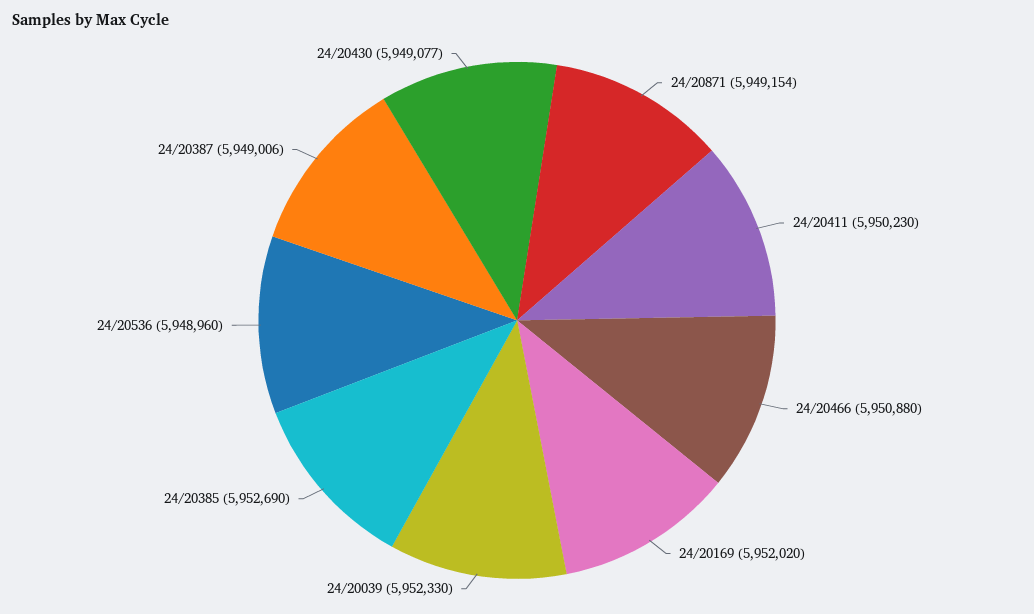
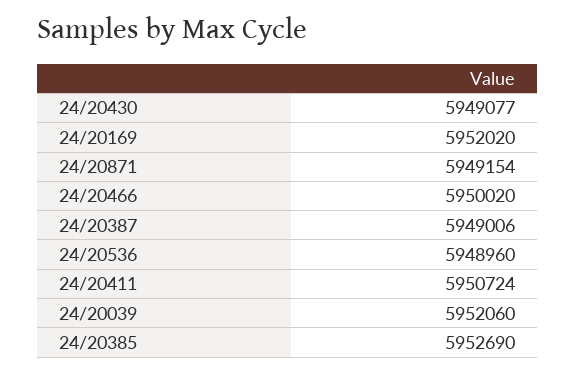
  {
    "24/20871": 5949154,
-   "24/20411": 5950230,
+   "24/20411": 5950724,
-   "24/20466": 5950880,
+   "24/20466": 5950020,
    "24/20169": 5952020,
-   "24/20039": 5952330,
+   "24/20039": 5952060,
    "24/20385": 5952690,
    "24/20536": 5948960,
    "24/20387": 5949006,
    "24/20430": 5949077
  }

